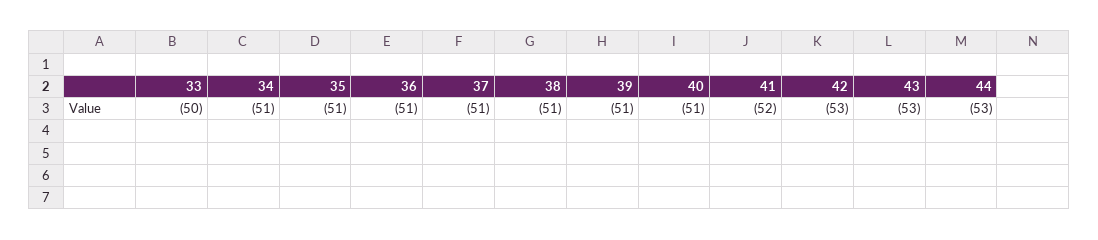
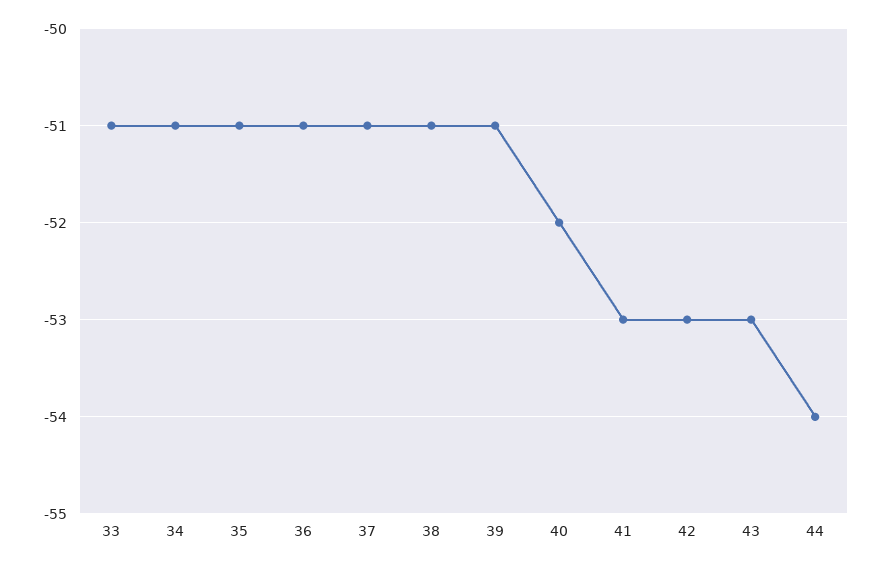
  {
-   "33": -50,
+   "33": -51,
    "34": -51,
    "35": -51,
    "36": -51,
    "37": -51,
    "38": -51,
    "39": -51,
-   "40": -51,
+   "40": -52,
-   "41": -52,
+   "41": -53,
    "42": -53,
    "43": -53,
-   "44": -53
+   "44": -54
  }

